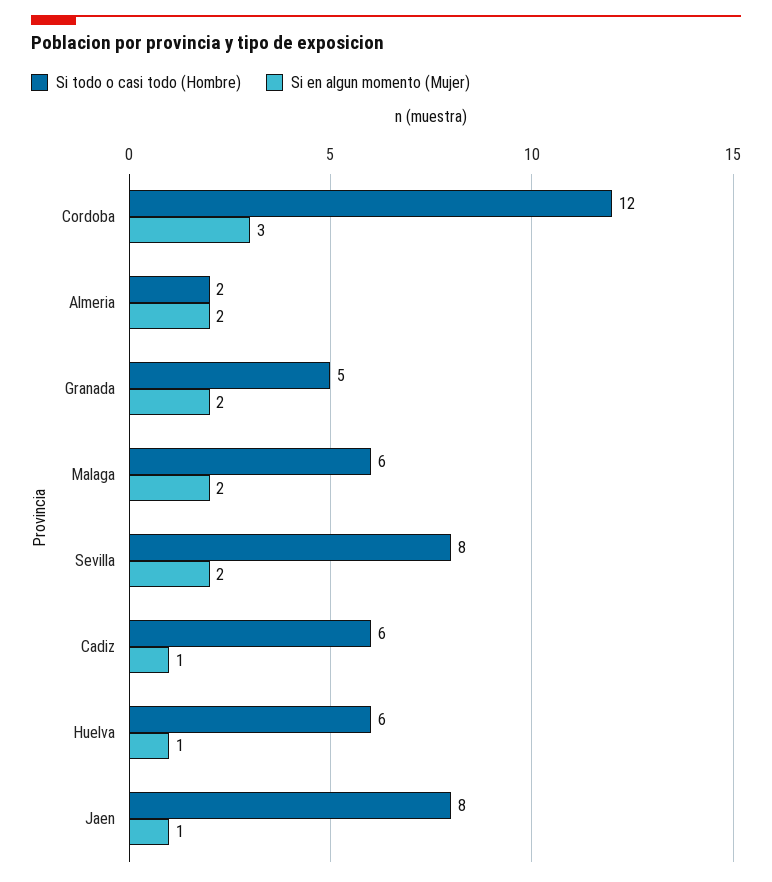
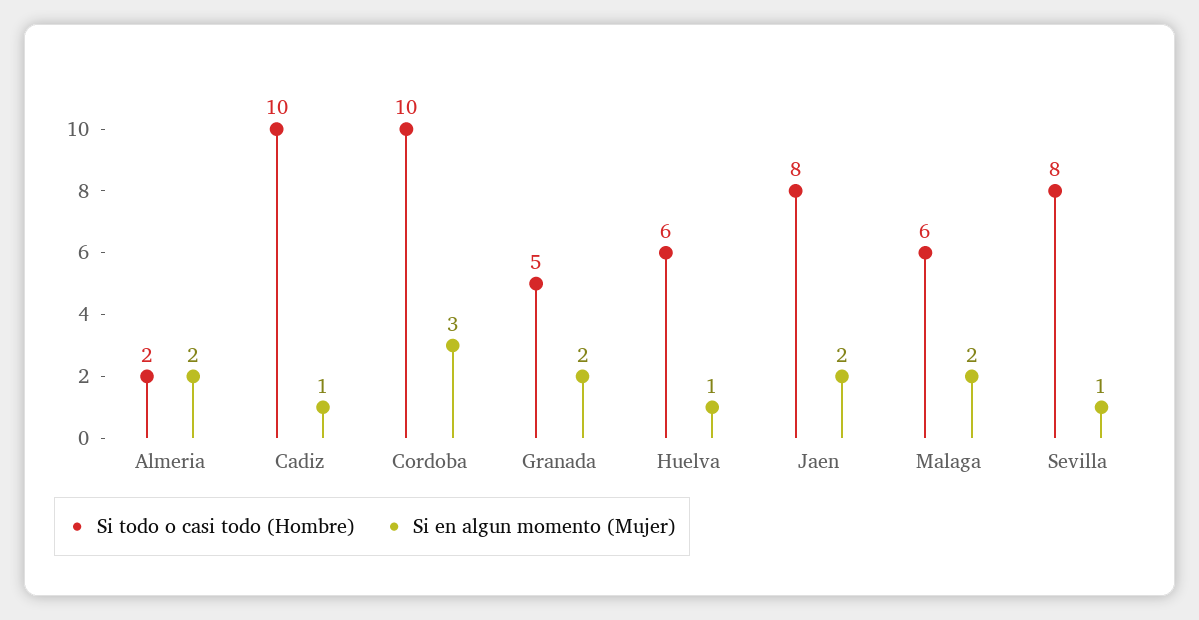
  {
    "Si todo o casi todo (Hombre)": {
-     "Cordoba": 12,
+     "Cordoba": 10,
      "Almeria": 2,
      "Granada": 5,
      "Malaga": 6,
      "Sevilla": 8,
-     "Cadiz": 6,
+     "Cadiz": 10,
      "Huelva": 6,
      "Jaen": 8
    },
    "Si en algun momento (Mujer)": {
      "Cordoba": 3,
      "Almeria": 2,
      "Granada": 2,
      "Malaga": 2,
-     "Sevilla": 2,
+     "Sevilla": 1,
      "Cadiz": 1,
      "Huelva": 1,
-     "Jaen": 1
+     "Jaen": 2
    }
  }

